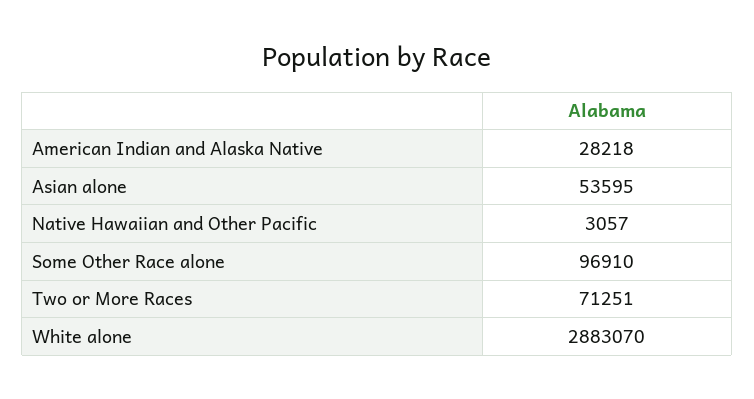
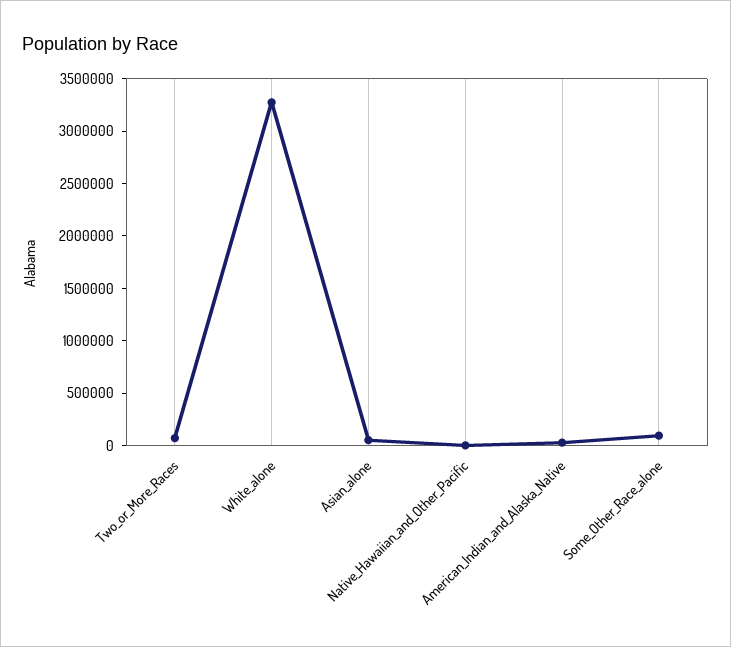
  {
    "American Indian and Alaska Native": 28218,
    "Asian alone": 53595,
    "Native Hawaiian and Other Pacific": 3057,
    "Some Other Race alone": 96910,
    "Two or More Races": 71251,
-   "White alone": 2883070
+   "White alone": 3300000
  }

